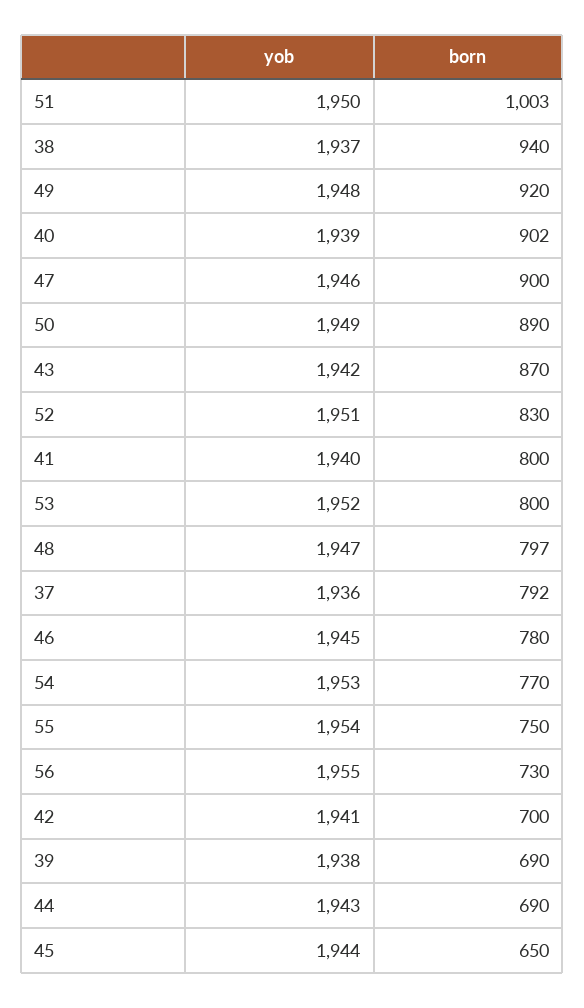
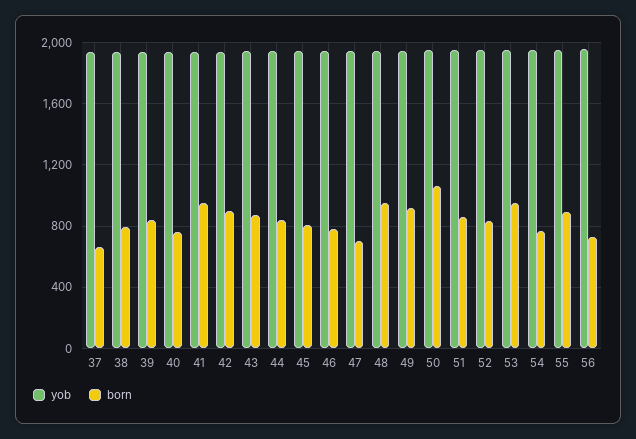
  {
    "yob": {
      "51": 1950,
      "38": 1937,
      "49": 1948,
      "40": 1939,
      "47": 1946,
      "50": 1949,
      "43": 1942,
      "52": 1951,
      "41": 1940,
      "53": 1952,
      "48": 1947,
      "37": 1936,
      "46": 1945,
      "54": 1953,
      "55": 1954,
      "56": 1955,
      "42": 1941,
      "39": 1938,
      "44": 1943,
      "45": 1944
    },
    "born": {
-     "51": 1003,
+     "51": 850,
-     "38": 940,
+     "38": 800,
      "49": 920,
-     "40": 902,
+     "40": 750,
-     "47": 900,
+     "47": 700,
-     "50": 890,
+     "50": 1050,
      "43": 870,
      "52": 830,
-     "41": 800,
+     "41": 950,
-     "53": 800,
+     "53": 950,
-     "48": 797,
+     "48": 950,
-     "37": 792,
+     "37": 650,
      "46": 780,
      "54": 770,
-     "55": 750,
+     "55": 900,
      "56": 730,
-     "42": 700,
+     "42": 900,
-     "39": 690,
+     "39": 850,
-     "44": 690,
+     "44": 850,
-     "45": 650
+     "45": 800
    }
  }

